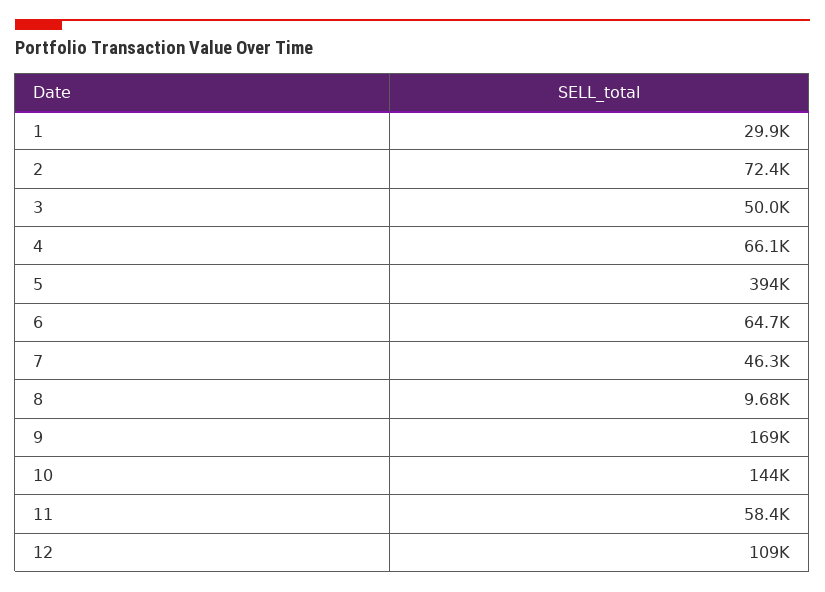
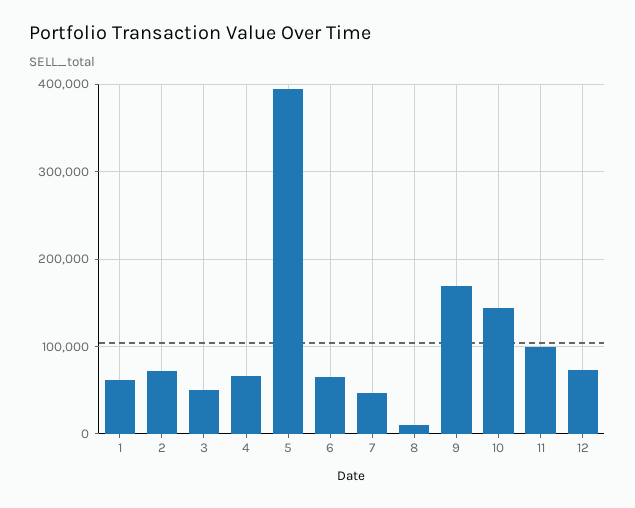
  {
-   "1": 29900,
+   "1": 60000,
    "2": 72400,
    "3": 50000,
    "4": 66100,
    "5": 394000,
    "6": 64700,
    "7": 46300,
    "8": 9680,
    "9": 169000,
    "10": 144000,
-   "11": 58400,
+   "11": 100000,
-   "12": 109000
+   "12": 70000
  }

